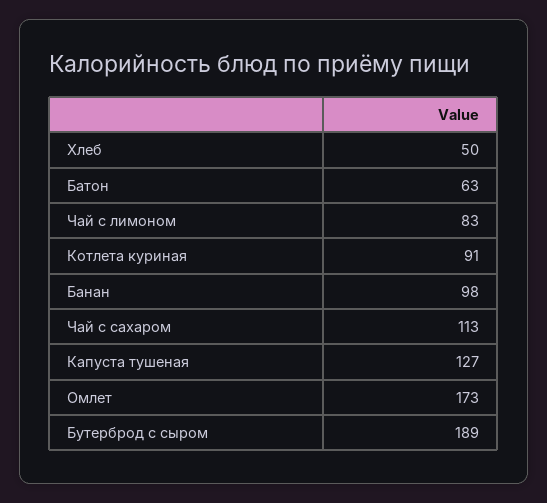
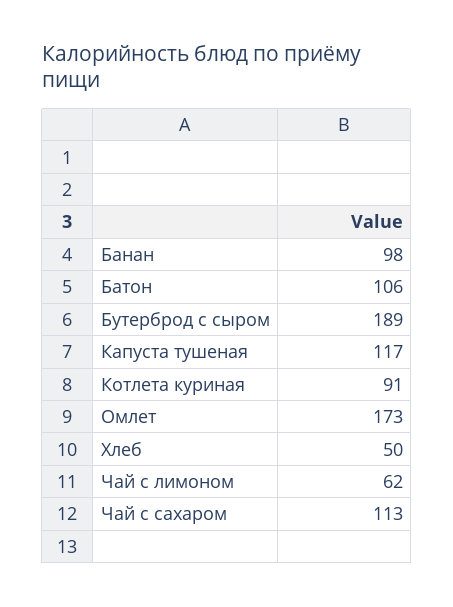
  {
    "Хлеб": 50,
-   "Батон": 63,
+   "Батон": 106,
-   "Чай с лимоном": 83,
+   "Чай с лимоном": 62,
    "Котлета куриная": 91,
    "Банан": 98,
    "Чай с сахаром": 113,
-   "Капуста тушеная": 127,
+   "Капуста тушеная": 117,
    "Омлет": 173,
    "Бутерброд с сыром": 189
  }

